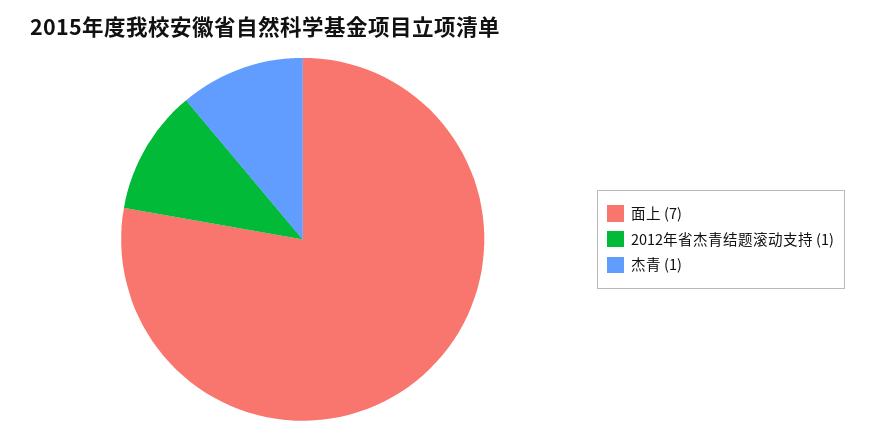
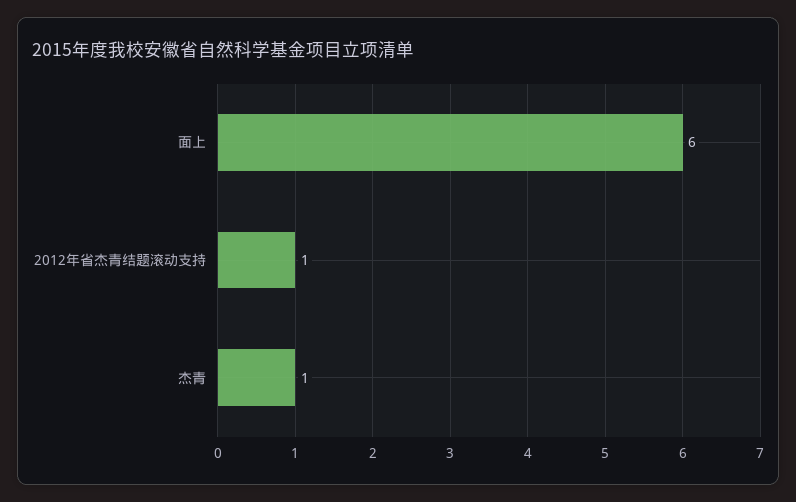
  {
-   "面上": 7,
+   "面上": 6,
    "2012年省杰青结题滚动支持": 1,
    "杰青": 1
  }

